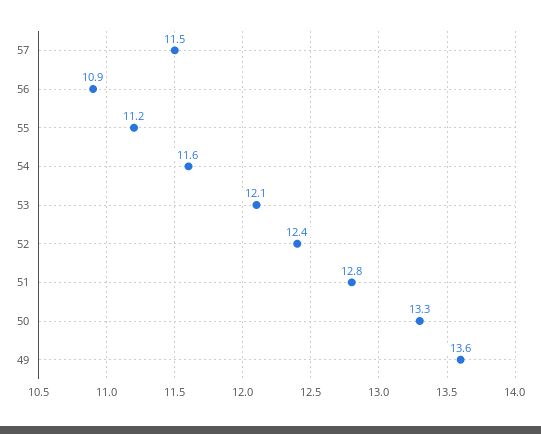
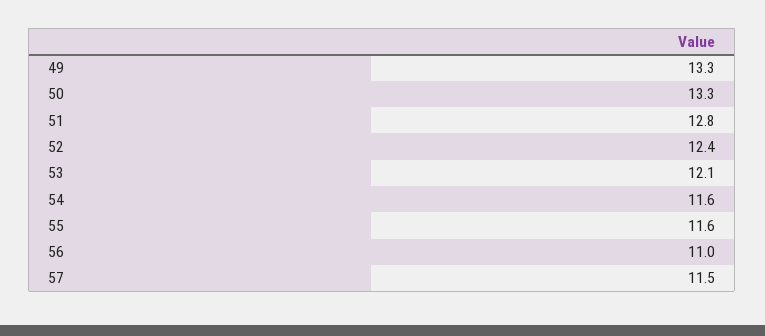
  {
    "57": 11.5,
-   "56": 10.9,
+   "56": 11,
-   "55": 11.2,
+   "55": 11.6,
    "54": 11.6,
    "53": 12.1,
    "52": 12.4,
    "51": 12.8,
    "50": 13.3,
-   "49": 13.6
+   "49": 13.3
  }

